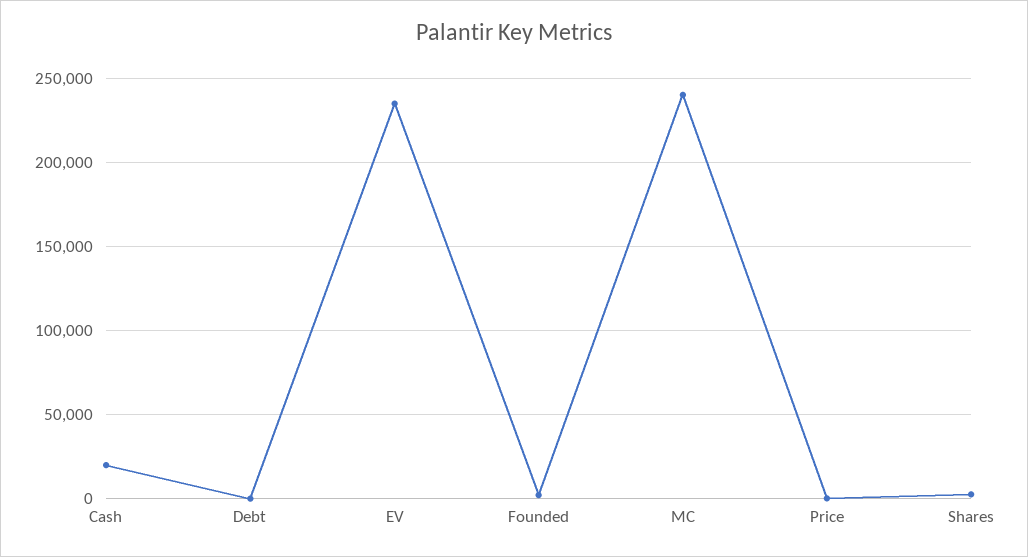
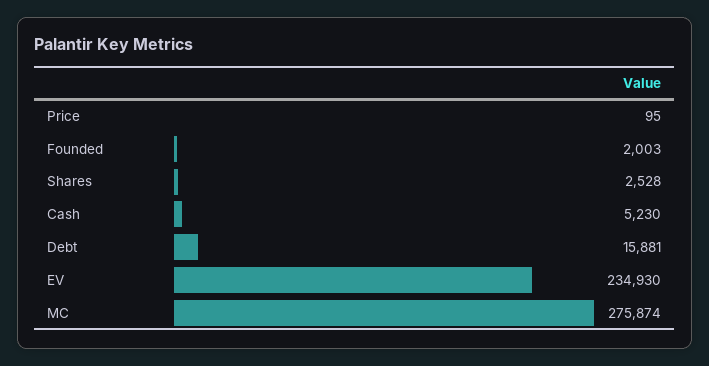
  {
-   "Cash": 20000,
+   "Cash": 5230,
-   "Debt": 0,
+   "Debt": 15881,
    "EV": 234930,
    "Founded": 2003,
-   "MC": 240000,
+   "MC": 275874,
    "Price": 95,
    "Shares": 2528
  }

